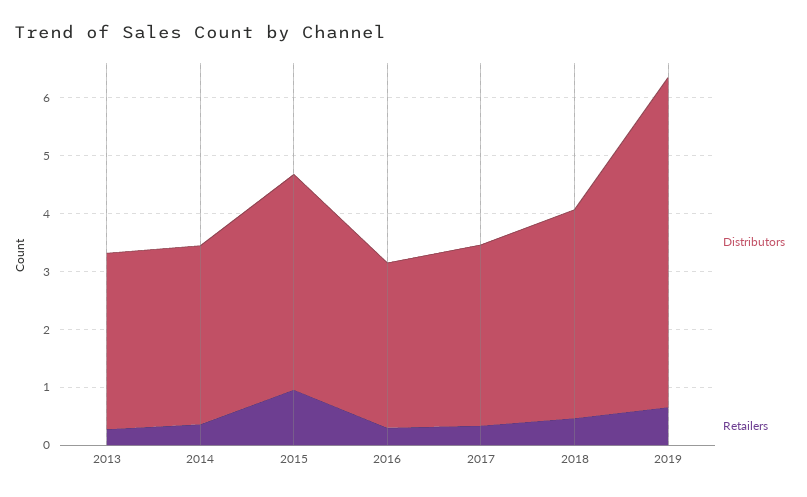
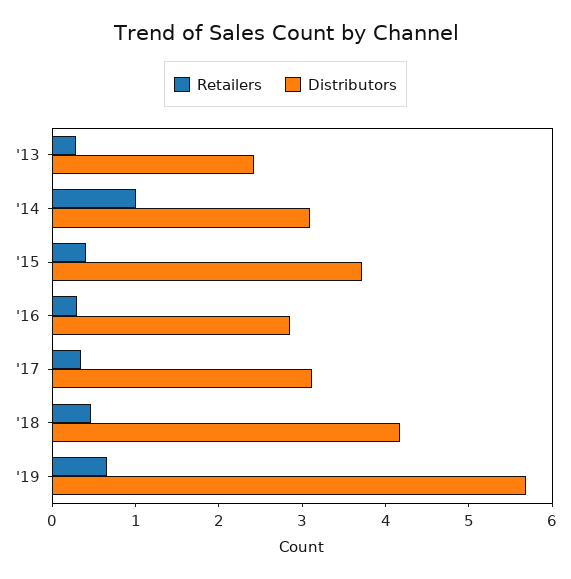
  {
    "Distributors": {
-     "2013": 3,
+     "2013": 2.4,
      "2014": 3,
      "2015": 3.8,
      "2016": 2.8,
      "2017": 3.2,
-     "2018": 3.6,
+     "2018": 4.2,
      "2019": 5.6
    },
    "Retailers": {
      "2013": 0.2,
-     "2014": 0.4,
+     "2014": 1,
-     "2015": 1,
+     "2015": 0.4,
      "2016": 0.4,
      "2017": 0.4,
      "2018": 0.4,
      "2019": 0.6
    }
  }

